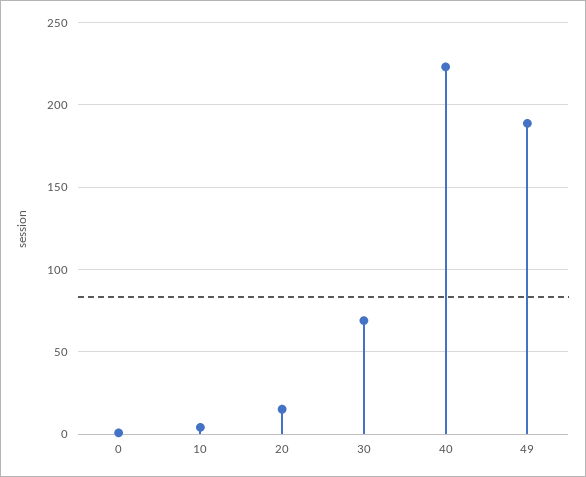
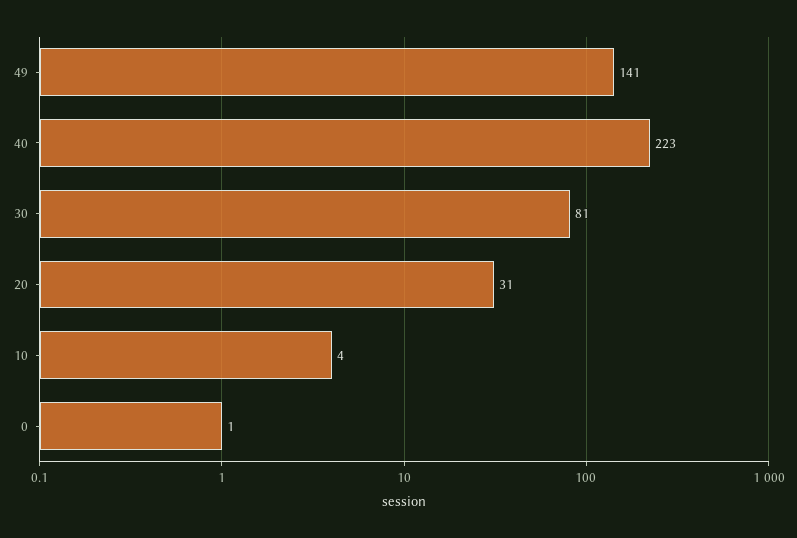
  {
    "0": 1,
    "10": 4,
-   "20": 15,
+   "20": 31,
-   "30": 70,
+   "30": 81,
    "40": 223,
-   "49": 190
+   "49": 141
  }

